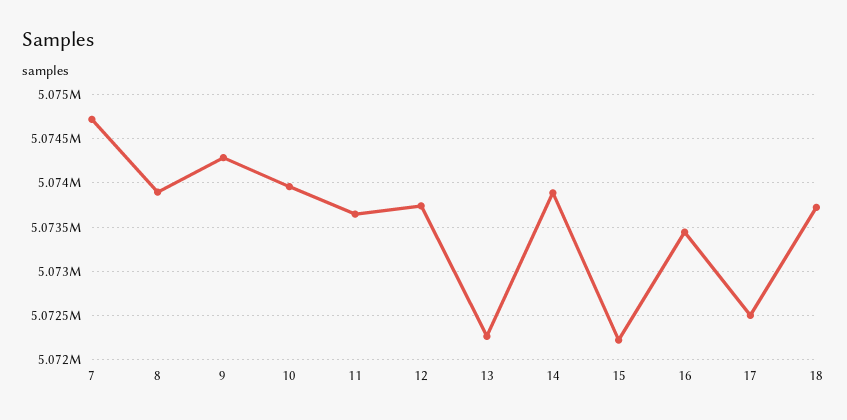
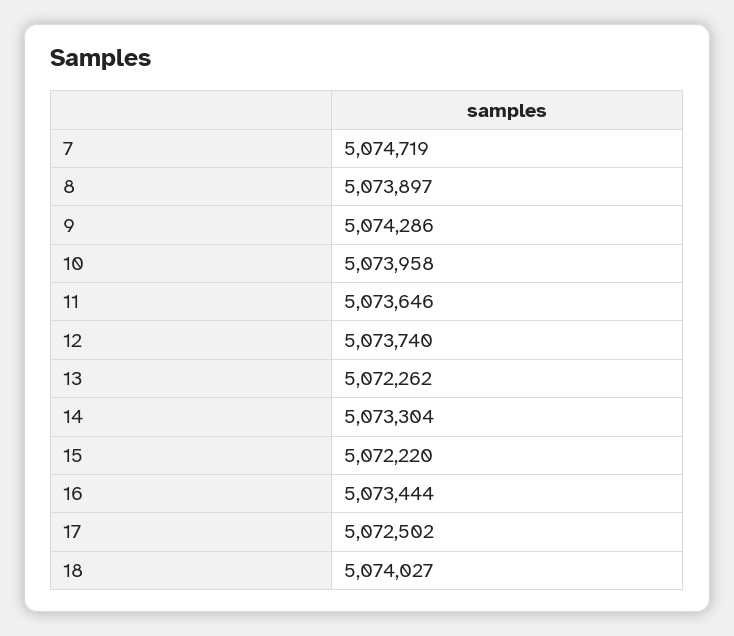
  {
    "7": 5074719,
    "8": 5073897,
    "9": 5074286,
    "10": 5073958,
    "11": 5073646,
    "12": 5073740,
    "13": 5072262,
-   "14": 5073900,
+   "14": 5073304,
    "15": 5072220,
    "16": 5073444,
    "17": 5072502,
-   "18": 5073700
+   "18": 5074027
  }

